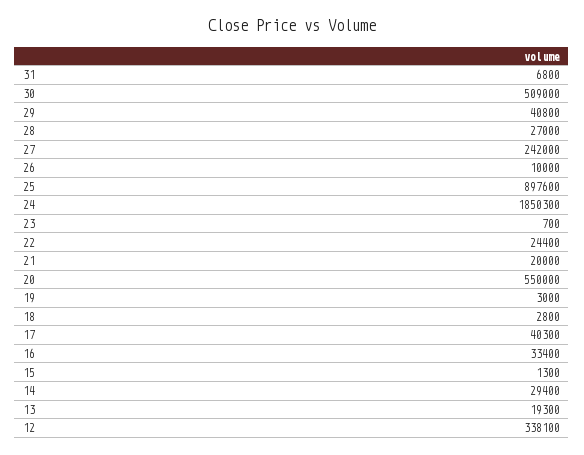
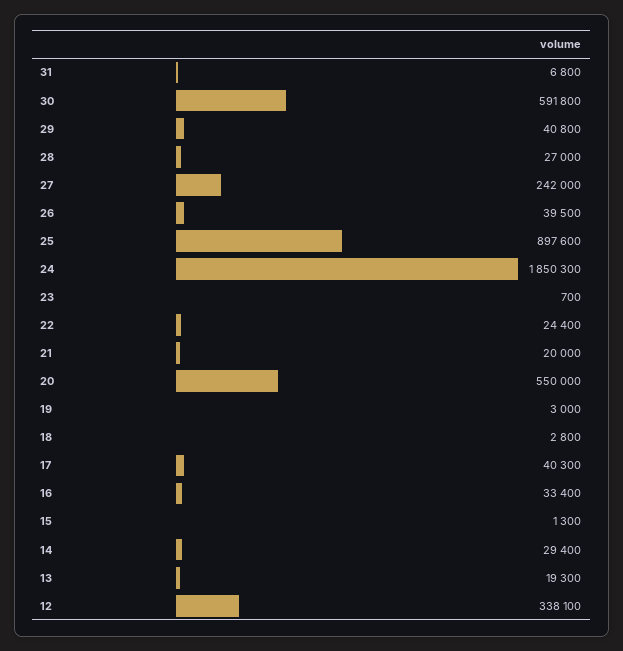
  {
    "31": 6800,
-   "30": 509000,
+   "30": 591800,
    "29": 40800,
    "28": 27000,
    "27": 242000,
-   "26": 10000,
+   "26": 39500,
    "25": 897600,
    "24": 1850300,
    "23": 700,
    "22": 24400,
    "21": 20000,
    "20": 550000,
    "19": 3000,
    "18": 2800,
    "17": 40300,
    "16": 33400,
    "15": 1300,
    "14": 29400,
    "13": 19300,
    "12": 338100
  }

